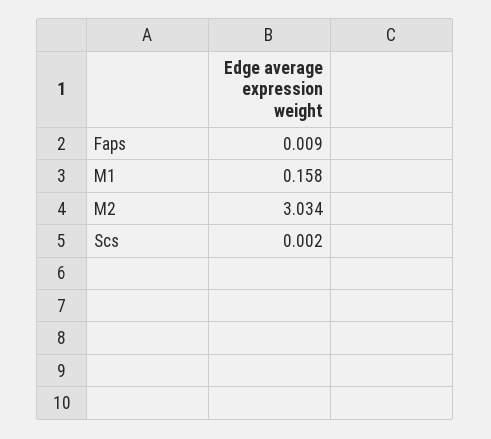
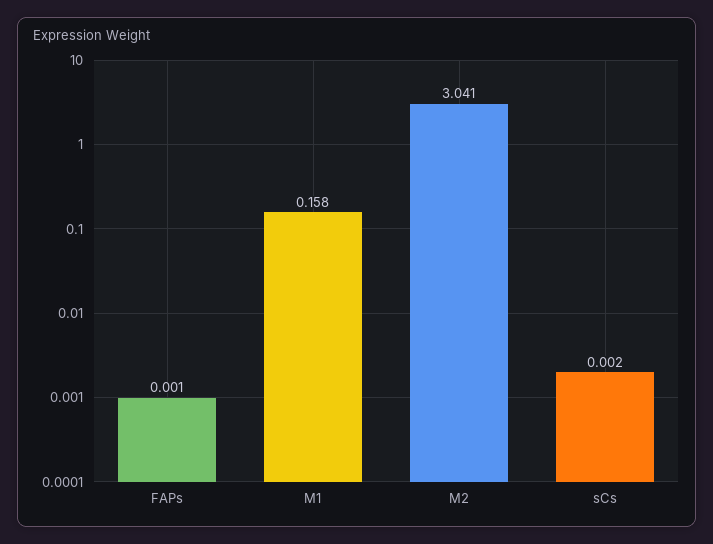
  {
-   "Faps": 0.009,
+   "Faps": 0.001,
    "M1": 0.158,
-   "M2": 3.034,
+   "M2": 3.041,
    "Scs": 0.002
  }

